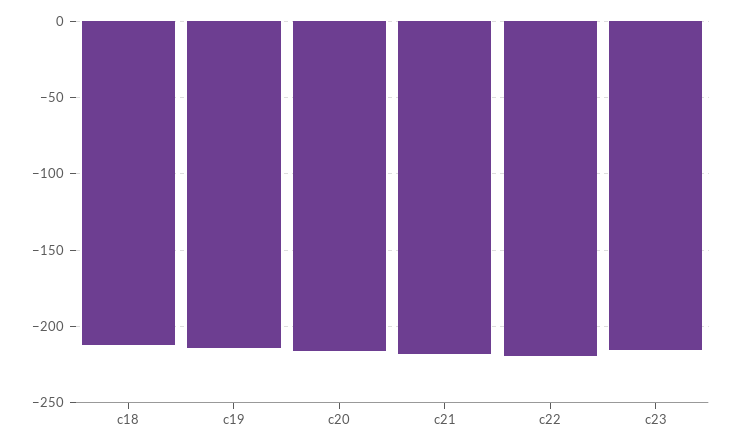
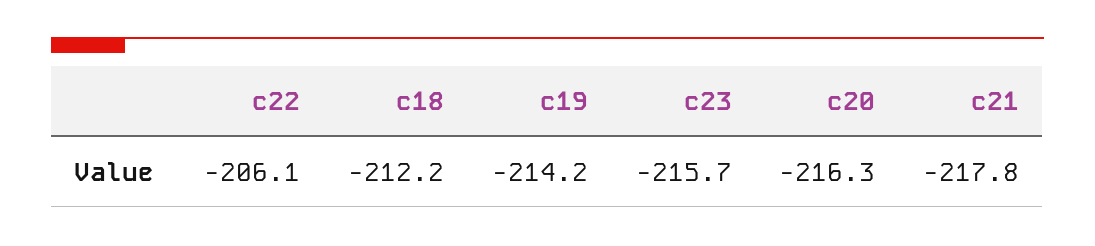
  {
    "c18": -212.2,
    "c19": -214.2,
    "c20": -216.3,
    "c21": -217.8,
-   "c22": -220,
+   "c22": -206.1,
    "c23": -215.7
  }

